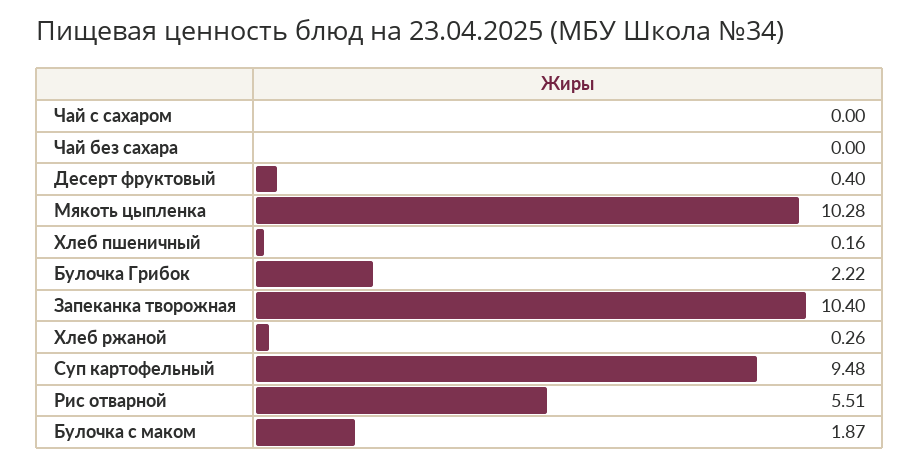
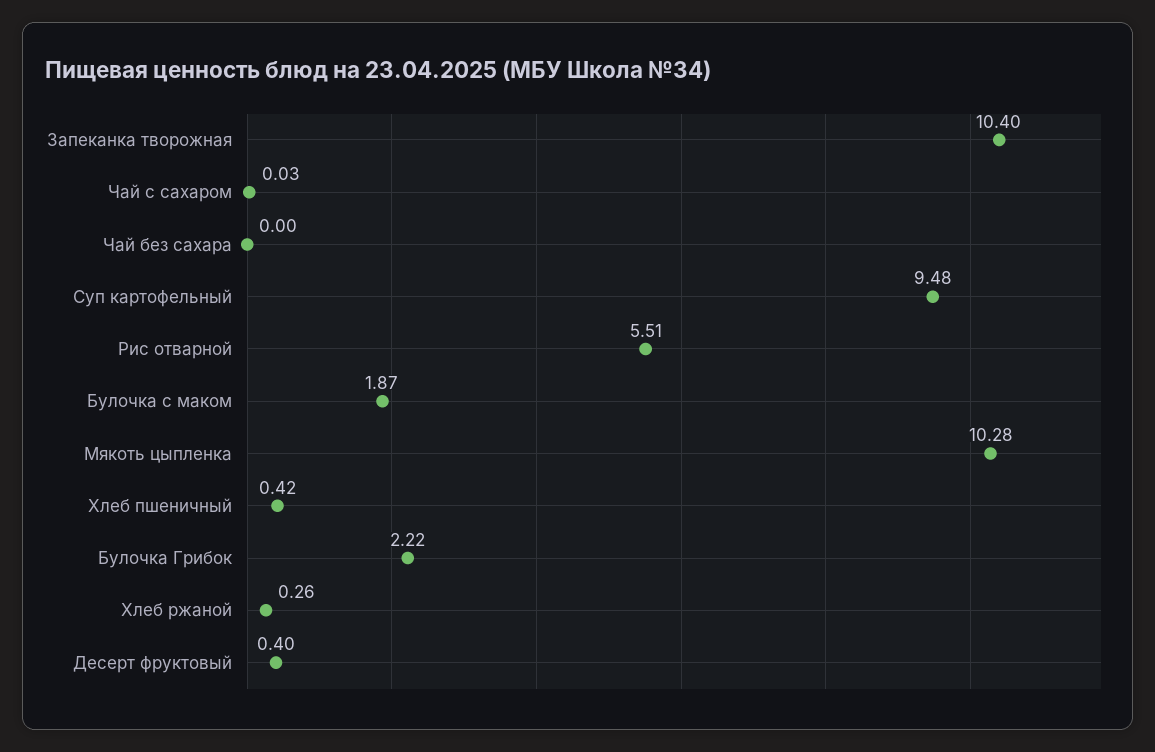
  {
-   "Чай с сахаром": 0,
+   "Чай с сахаром": 0.03,
    "Чай без сахара": 0,
    "Десерт фруктовый": 0.4,
    "Мякоть цыпленка": 10.28,
-   "Хлеб пшеничный": 0.16,
+   "Хлеб пшеничный": 0.42,
    "Булочка Грибок": 2.22,
    "Запеканка творожная": 10.4,
    "Хлеб ржаной": 0.26,
    "Суп картофельный": 9.48,
    "Рис отварной": 5.51,
    "Булочка с маком": 1.87
  }

